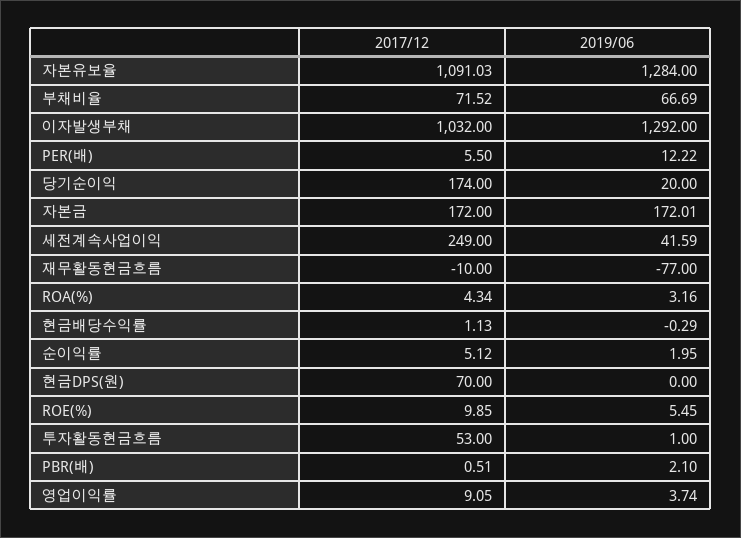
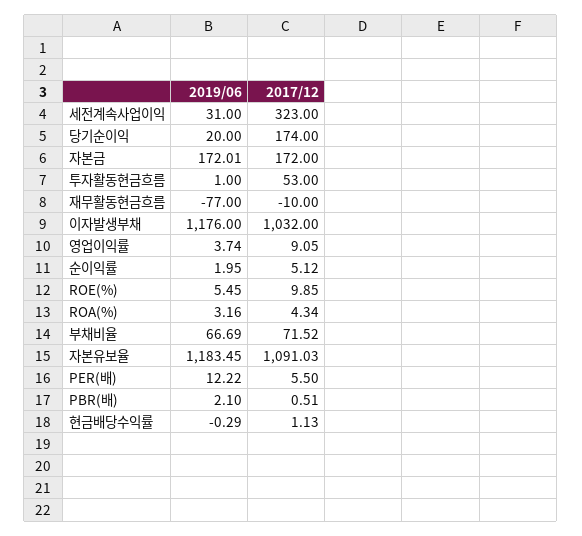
  {
    "2017/12": {
      "자본유보율": 1091.03,
      "부채비율": 71.52,
      "이자발생부채": 1032,
      "PER(배)": 5.5,
      "당기순이익": 174,
      "자본금": 172,
-     "세전계속사업이익": 249,
+     "세전계속사업이익": 323,
      "재무활동현금흐름": -10,
      "ROA(%)": 4.34,
      "현금배당수익률": 1.13,
      "순이익률": 5.12,
-     "현금DPS(원)": 70,
      "ROE(%)": 9.85,
      "투자활동현금흐름": 53,
      "PBR(배)": 0.51,
      "영업이익률": 9.05
    },
    "2019/06": {
-     "자본유보율": 1284,
+     "자본유보율": 1183.45,
      "부채비율": 66.69,
-     "이자발생부채": 1292,
+     "이자발생부채": 1176,
      "PER(배)": 12.22,
      "당기순이익": 20,
      "자본금": 172.01,
-     "세전계속사업이익": 41.59,
+     "세전계속사업이익": 31,
      "재무활동현금흐름": -77,
      "ROA(%)": 3.16,
      "현금배당수익률": -0.29,
      "순이익률": 1.95,
-     "현금DPS(원)": 0,
      "ROE(%)": 5.45,
      "투자활동현금흐름": 1,
      "PBR(배)": 2.1,
      "영업이익률": 3.74
    }
  }

